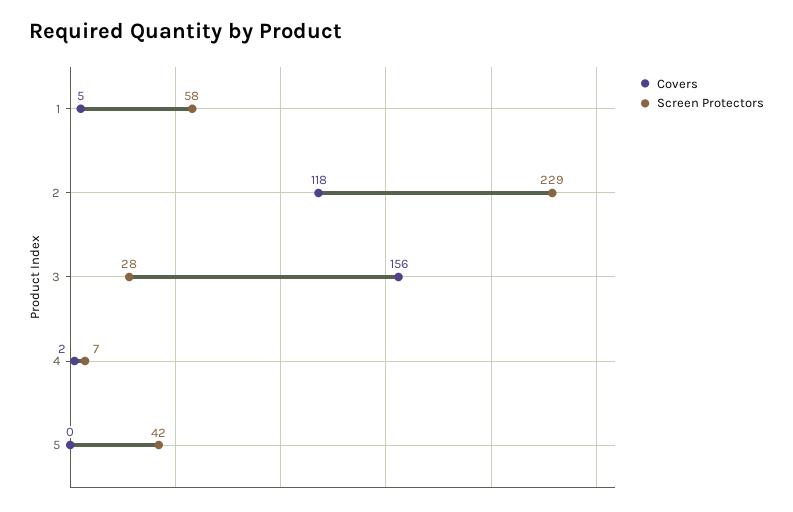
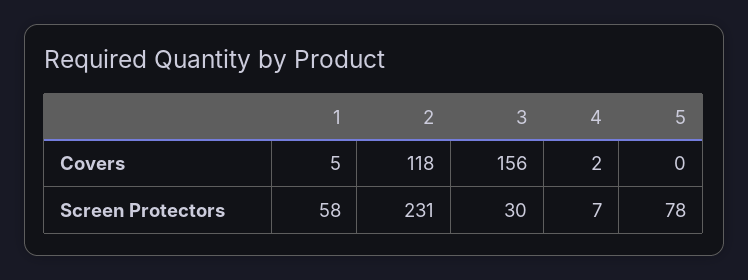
  {
    "Covers": {
      "1": 5,
      "2": 118,
      "3": 156,
      "4": 2,
      "5": 0
    },
    "Screen Protectors": {
      "1": 58,
-     "2": 229,
+     "2": 231,
-     "3": 28,
+     "3": 30,
      "4": 7,
-     "5": 42
+     "5": 78
    }
  }

